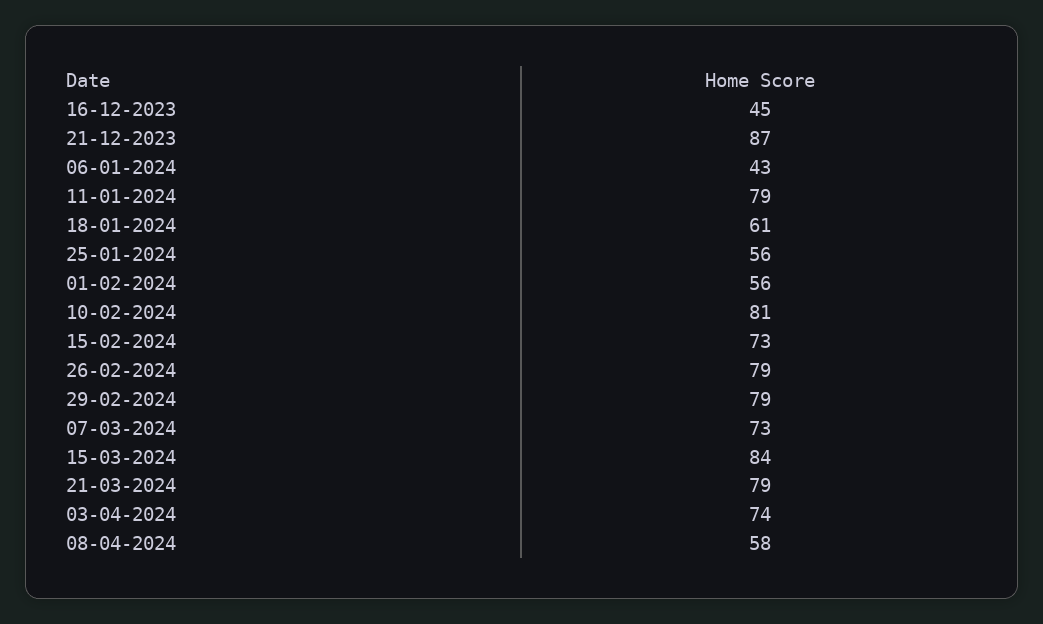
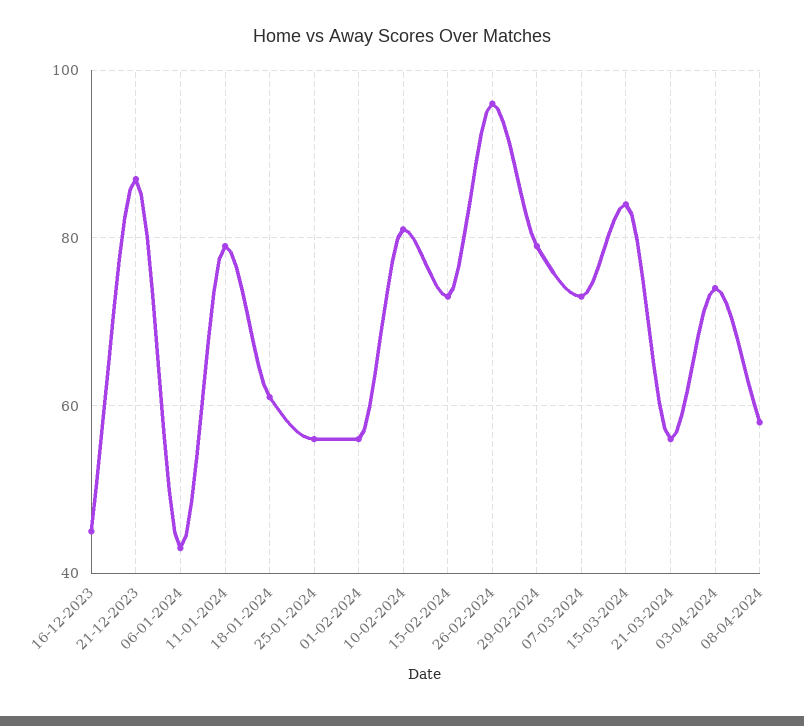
  {
    "16-12-2023": 45,
    "21-12-2023": 87,
    "06-01-2024": 43,
    "11-01-2024": 79,
    "18-01-2024": 61,
    "25-01-2024": 56,
    "01-02-2024": 56,
    "10-02-2024": 81,
    "15-02-2024": 73,
-   "26-02-2024": 79,
+   "26-02-2024": 95,
    "29-02-2024": 79,
    "07-03-2024": 73,
    "15-03-2024": 84,
-   "21-03-2024": 79,
+   "21-03-2024": 55,
    "03-04-2024": 74,
    "08-04-2024": 58
  }

